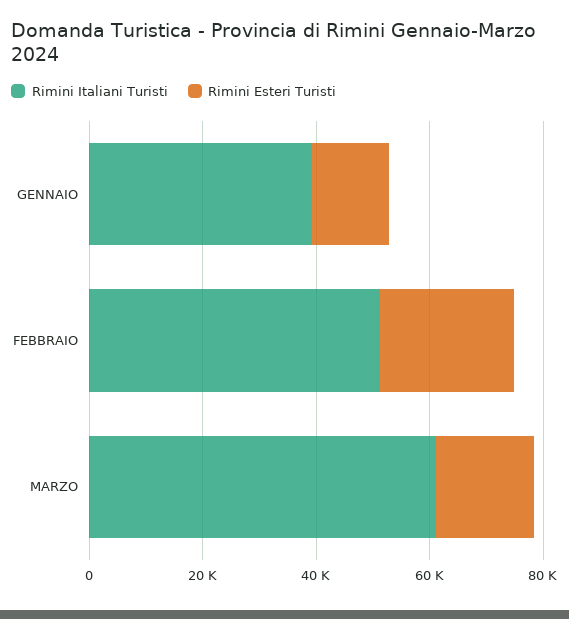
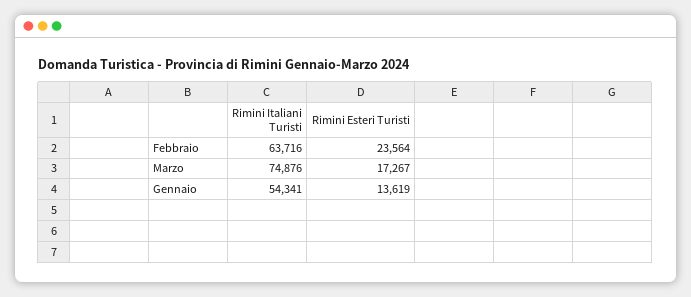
  {
    "Rimini Italiani Turisti": {
-     "GENNAIO": 40000,
+     "GENNAIO": 54341,
-     "FEBBRAIO": 50000,
+     "FEBBRAIO": 63716,
-     "MARZO": 60000
+     "MARZO": 74876
    },
    "Rimini Esteri Turisti": {
      "GENNAIO": 13619,
      "FEBBRAIO": 23564,
      "MARZO": 17267
    }
  }

